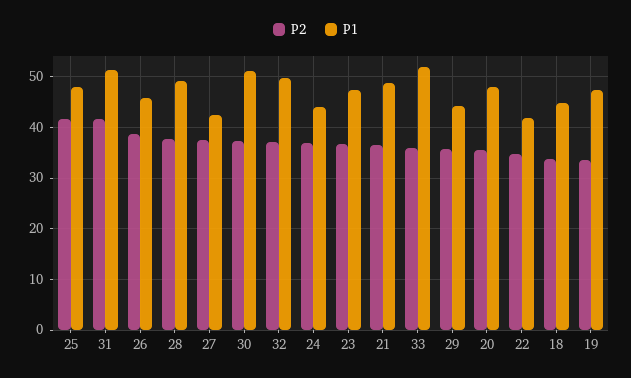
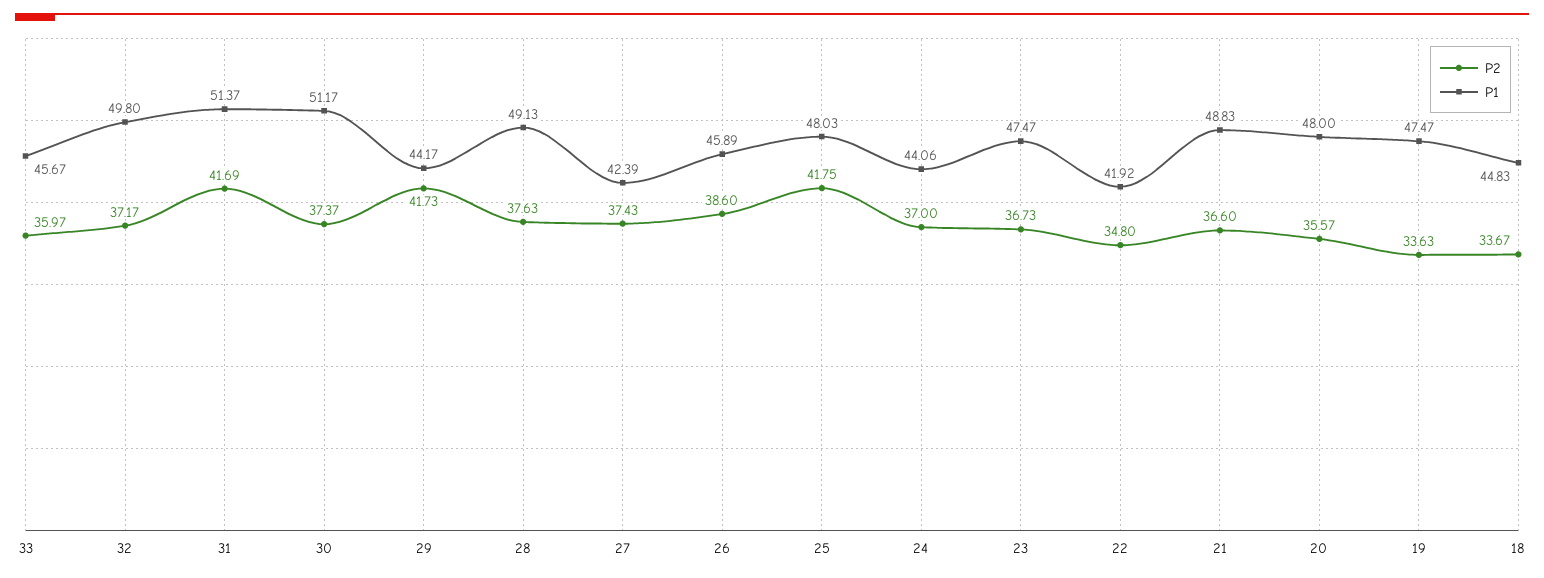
  {
    "P2": {
      "25": 41.75,
      "31": 41.69,
      "26": 38.6,
      "28": 37.63,
      "27": 37.43,
      "30": 37.37,
      "32": 37.17,
      "24": 37,
      "23": 36.73,
      "21": 36.6,
      "33": 35.97,
-     "29": 36,
+     "29": 41.73,
      "20": 35.57,
      "22": 34.8,
      "18": 33.67,
      "19": 33.63
    },
    "P1": {
      "25": 48.03,
      "31": 51.37,
      "26": 45.89,
      "28": 49.13,
      "27": 42.39,
      "30": 51.17,
      "32": 49.8,
      "24": 44.06,
      "23": 47.47,
      "21": 48.83,
-     "33": 52,
+     "33": 45.67,
      "29": 44.17,
      "20": 48,
      "22": 41.92,
      "18": 44.83,
      "19": 47.47
    }
  }

